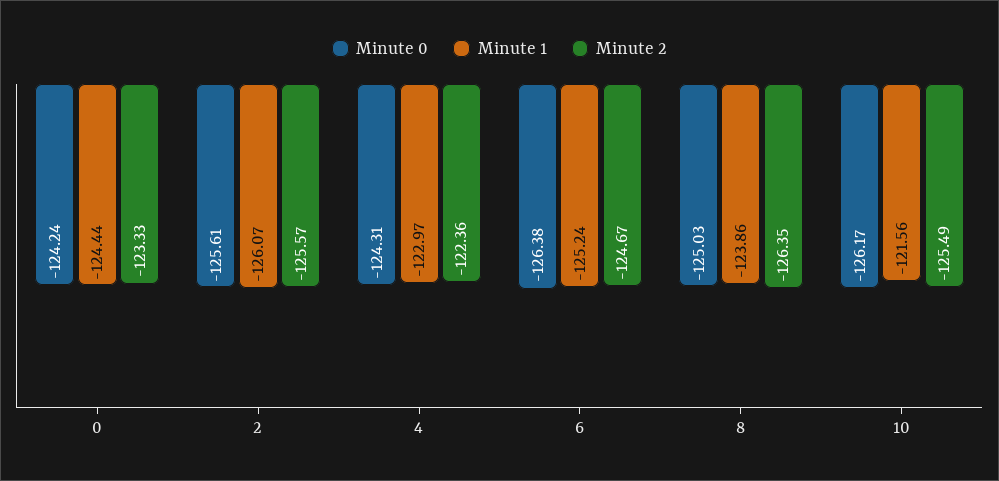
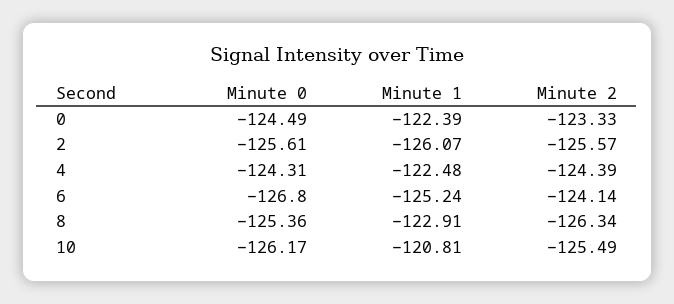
  {
    "Minute 0": {
-     "0": -124.24,
+     "0": -124.49,
      "2": -125.61,
      "4": -124.31,
-     "6": -126.38,
+     "6": -126.8,
-     "8": -125.03,
+     "8": -125.36,
      "10": -126.17
    },
    "Minute 1": {
-     "0": -124.44,
+     "0": -122.39,
      "2": -126.07,
-     "4": -122.97,
+     "4": -122.48,
      "6": -125.24,
-     "8": -123.86,
+     "8": -122.91,
-     "10": -121.56
+     "10": -120.81
    },
    "Minute 2": {
      "0": -123.33,
      "2": -125.57,
-     "4": -122.36,
+     "4": -124.39,
-     "6": -124.67,
+     "6": -124.14,
-     "8": -126.35,
+     "8": -126.34,
      "10": -125.49
    }
  }

